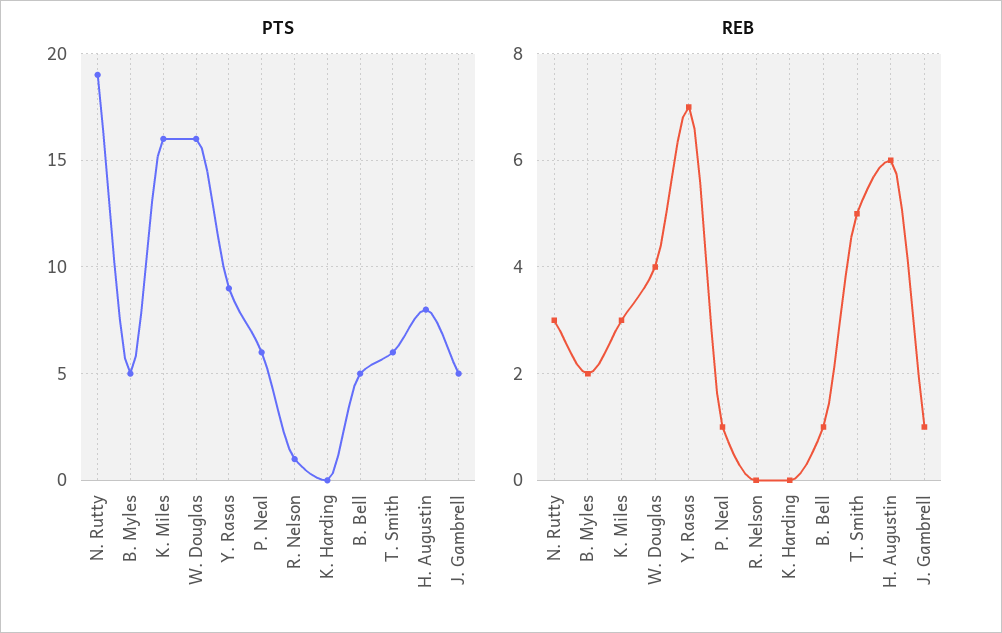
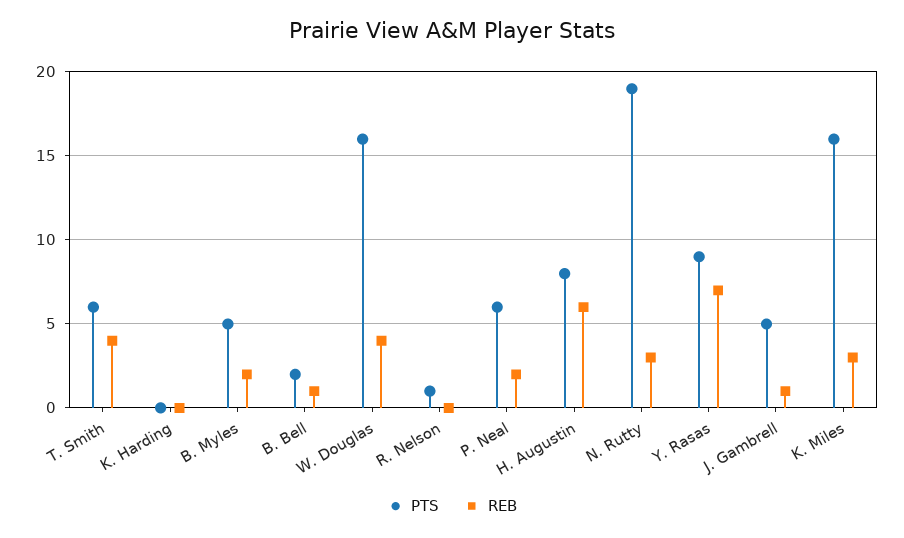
  {
    "PTS": {
      "N. Rutty": 19,
      "B. Myles": 5,
      "K. Miles": 16,
      "W. Douglas": 16,
      "Y. Rasas": 9,
      "P. Neal": 6,
      "R. Nelson": 1,
      "K. Harding": 0,
-     "B. Bell": 5,
+     "B. Bell": 2,
      "T. Smith": 6,
      "H. Augustin": 8,
      "J. Gambrell": 5
    },
    "REB": {
      "N. Rutty": 3,
      "B. Myles": 2,
      "K. Miles": 3,
      "W. Douglas": 4,
      "Y. Rasas": 7,
-     "P. Neal": 1,
+     "P. Neal": 2,
      "R. Nelson": 0,
      "K. Harding": 0,
      "B. Bell": 1,
-     "T. Smith": 5,
+     "T. Smith": 4,
      "H. Augustin": 6,
      "J. Gambrell": 1
    }
  }

